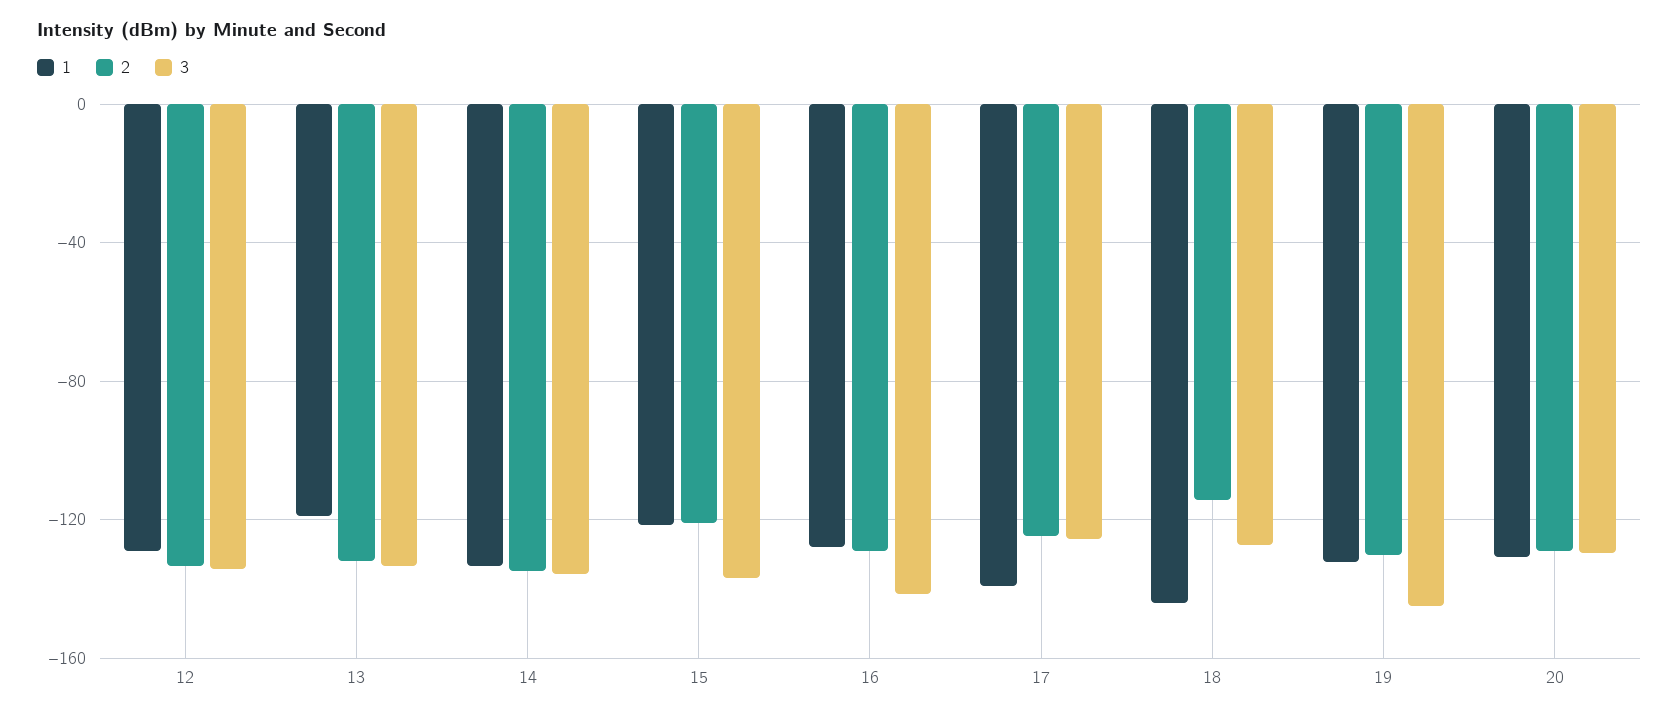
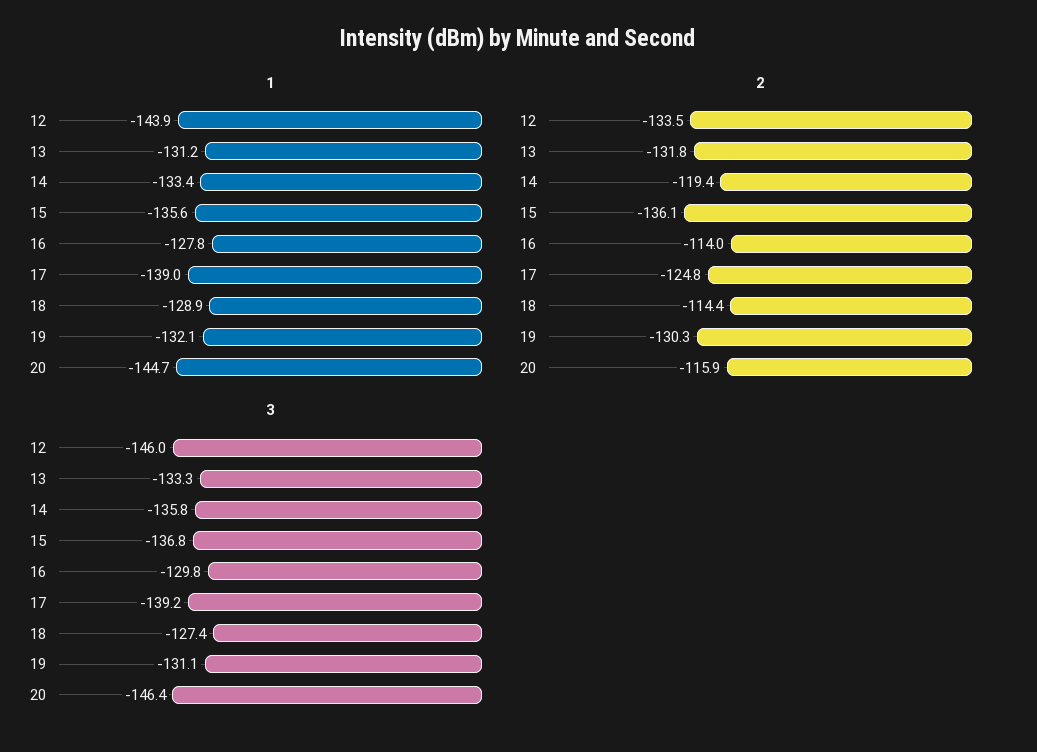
  {
    "1": {
-     "12": -130,
+     "12": -143.9,
-     "13": -120,
+     "13": -131.2,
      "14": -133.4,
-     "15": -120,
+     "15": -135.6,
      "16": -127.8,
      "17": -139,
-     "18": -145,
+     "18": -128.9,
      "19": -132.1,
-     "20": -130
+     "20": -144.7
    },
    "2": {
      "12": -133.5,
      "13": -131.8,
-     "14": -135,
+     "14": -119.4,
-     "15": -120,
+     "15": -136.1,
-     "16": -130,
+     "16": -114,
      "17": -124.8,
      "18": -114.4,
      "19": -130.3,
-     "20": -130
+     "20": -115.9
    },
    "3": {
-     "12": -135,
+     "12": -146,
      "13": -133.3,
      "14": -135.8,
      "15": -136.8,
-     "16": -140,
+     "16": -129.8,
-     "17": -125,
+     "17": -139.2,
      "18": -127.4,
-     "19": -145,
+     "19": -131.1,
-     "20": -130
+     "20": -146.4
    }
  }

